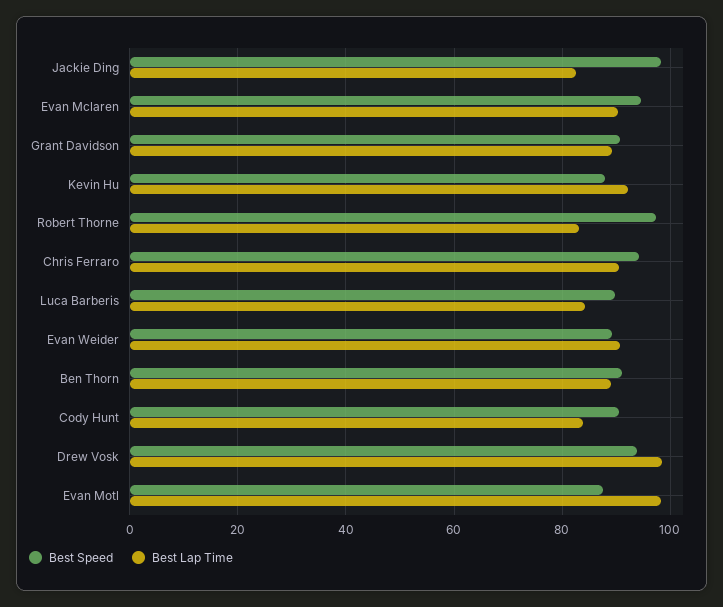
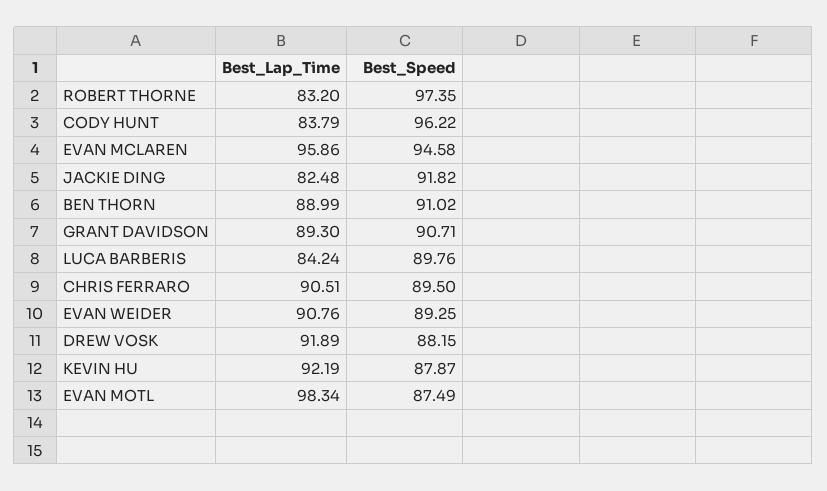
  {
    "Best Speed": {
-     "Jackie Ding": 98,
+     "Jackie Ding": 91.82,
      "Evan Mclaren": 94.58,
      "Grant Davidson": 90.71,
      "Kevin Hu": 87.87,
      "Robert Thorne": 97.35,
-     "Chris Ferraro": 94,
+     "Chris Ferraro": 89.5,
      "Luca Barberis": 89.76,
      "Evan Weider": 89.25,
      "Ben Thorn": 91.02,
-     "Cody Hunt": 90,
+     "Cody Hunt": 96.22,
-     "Drew Vosk": 94,
+     "Drew Vosk": 88.15,
      "Evan Motl": 87.49
    },
    "Best Lap Time": {
      "Jackie Ding": 82.48,
-     "Evan Mclaren": 90,
+     "Evan Mclaren": 95.86,
      "Grant Davidson": 89.3,
      "Kevin Hu": 92.19,
      "Robert Thorne": 83.2,
      "Chris Ferraro": 90.51,
      "Luca Barberis": 84.24,
      "Evan Weider": 90.76,
      "Ben Thorn": 88.99,
      "Cody Hunt": 83.79,
-     "Drew Vosk": 98,
+     "Drew Vosk": 91.89,
      "Evan Motl": 98.34
    }
  }

